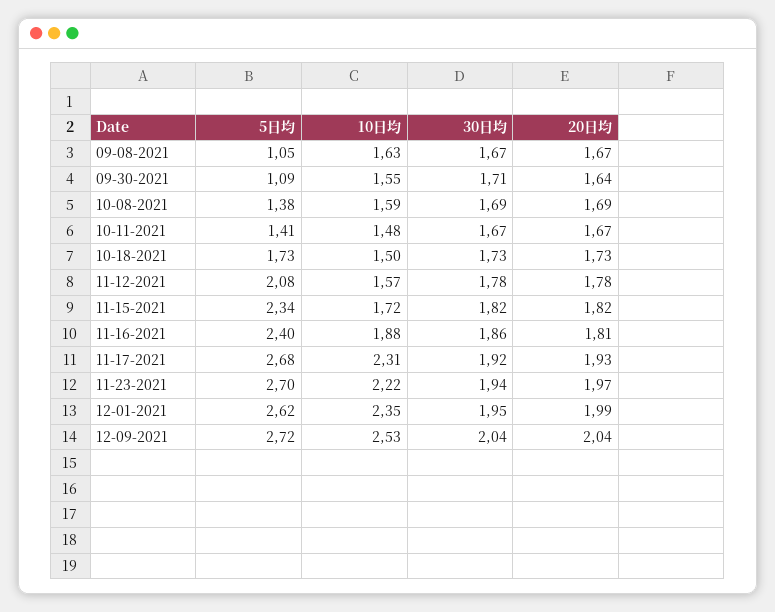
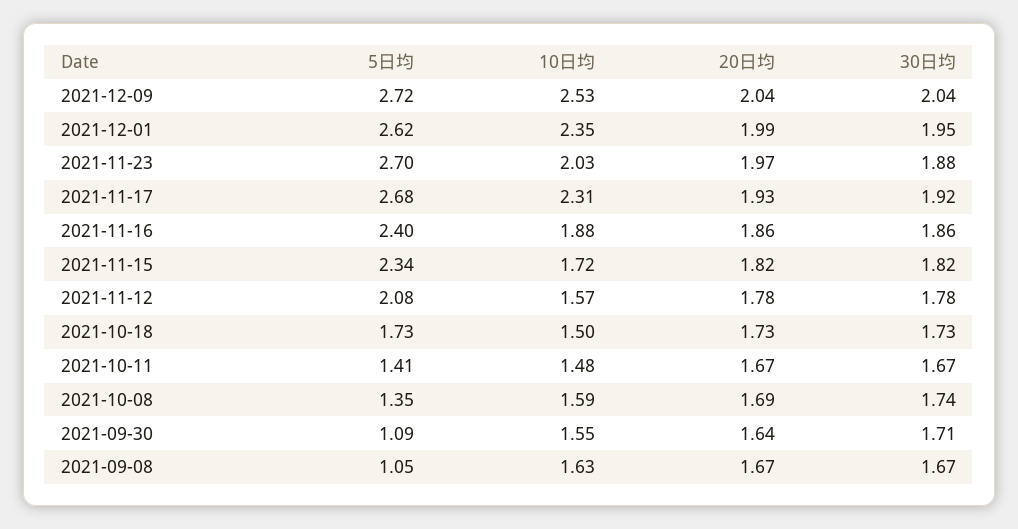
  {
    "5日均": {
      "09-08-2021": 1.05,
      "09-30-2021": 1.09,
-     "10-08-2021": 1.38,
+     "10-08-2021": 1.35,
      "10-11-2021": 1.41,
      "10-18-2021": 1.73,
      "11-12-2021": 2.08,
      "11-15-2021": 2.34,
      "11-16-2021": 2.4,
      "11-17-2021": 2.68,
      "11-23-2021": 2.7,
      "12-01-2021": 2.62,
      "12-09-2021": 2.72
    },
    "10日均": {
      "09-08-2021": 1.63,
      "09-30-2021": 1.55,
      "10-08-2021": 1.59,
      "10-11-2021": 1.48,
      "10-18-2021": 1.5,
      "11-12-2021": 1.57,
      "11-15-2021": 1.72,
      "11-16-2021": 1.88,
      "11-17-2021": 2.31,
-     "11-23-2021": 2.22,
+     "11-23-2021": 2.03,
      "12-01-2021": 2.35,
      "12-09-2021": 2.53
    },
    "30日均": {
      "09-08-2021": 1.67,
      "09-30-2021": 1.71,
-     "10-08-2021": 1.69,
+     "10-08-2021": 1.74,
      "10-11-2021": 1.67,
      "10-18-2021": 1.73,
      "11-12-2021": 1.78,
      "11-15-2021": 1.82,
      "11-16-2021": 1.86,
      "11-17-2021": 1.92,
-     "11-23-2021": 1.94,
+     "11-23-2021": 1.88,
      "12-01-2021": 1.95,
      "12-09-2021": 2.04
    },
    "20日均": {
      "09-08-2021": 1.67,
      "09-30-2021": 1.64,
      "10-08-2021": 1.69,
      "10-11-2021": 1.67,
      "10-18-2021": 1.73,
      "11-12-2021": 1.78,
      "11-15-2021": 1.82,
-     "11-16-2021": 1.81,
+     "11-16-2021": 1.86,
      "11-17-2021": 1.93,
      "11-23-2021": 1.97,
      "12-01-2021": 1.99,
      "12-09-2021": 2.04
    }
  }

